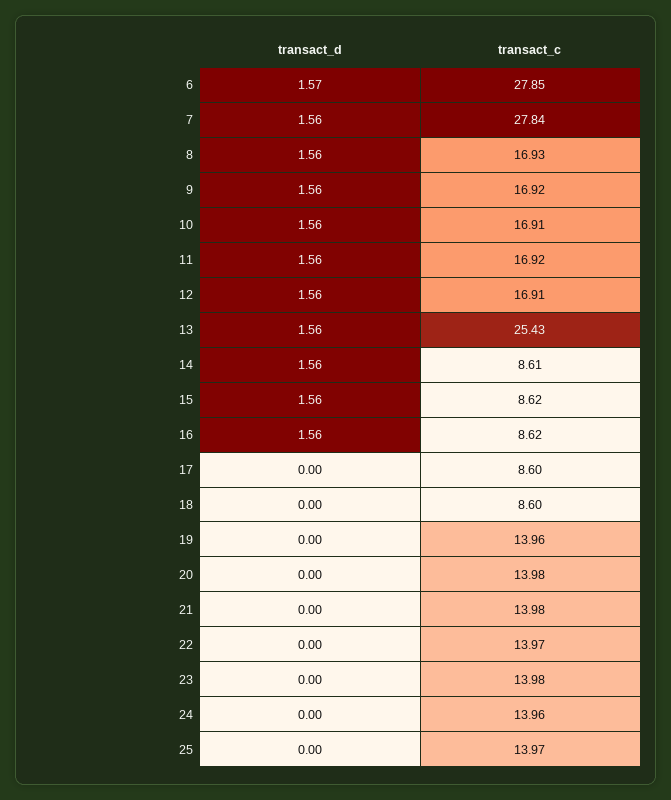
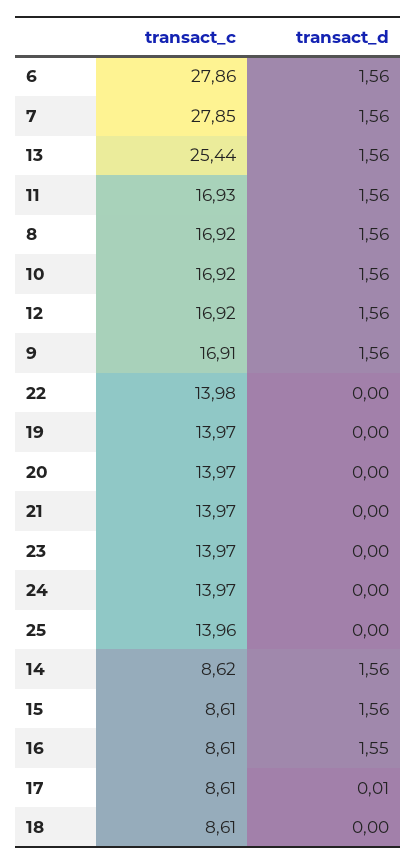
  {
    "transact_d": {
-     "6": 1.57,
+     "6": 1.56,
      "7": 1.56,
      "8": 1.56,
      "9": 1.56,
      "10": 1.56,
      "11": 1.56,
      "12": 1.56,
      "13": 1.56,
      "14": 1.56,
      "15": 1.56,
-     "16": 1.56,
+     "16": 1.55,
-     "17": 0,
+     "17": 0.01,
      "18": 0,
      "19": 0,
      "20": 0,
      "21": 0,
      "22": 0,
      "23": 0,
      "24": 0,
      "25": 0
    },
    "transact_c": {
-     "6": 27.85,
+     "6": 27.86,
-     "7": 27.84,
+     "7": 27.85,
-     "8": 16.93,
+     "8": 16.92,
-     "9": 16.92,
+     "9": 16.91,
-     "10": 16.91,
+     "10": 16.92,
-     "11": 16.92,
+     "11": 16.93,
-     "12": 16.91,
+     "12": 16.92,
-     "13": 25.43,
+     "13": 25.44,
-     "14": 8.61,
+     "14": 8.62,
-     "15": 8.62,
+     "15": 8.61,
-     "16": 8.62,
+     "16": 8.61,
-     "17": 8.6,
+     "17": 8.61,
-     "18": 8.6,
+     "18": 8.61,
-     "19": 13.96,
+     "19": 13.97,
-     "20": 13.98,
+     "20": 13.97,
-     "21": 13.98,
+     "21": 13.97,
-     "22": 13.97,
+     "22": 13.98,
-     "23": 13.98,
+     "23": 13.97,
-     "24": 13.96,
+     "24": 13.97,
-     "25": 13.97
+     "25": 13.96
    }
  }

